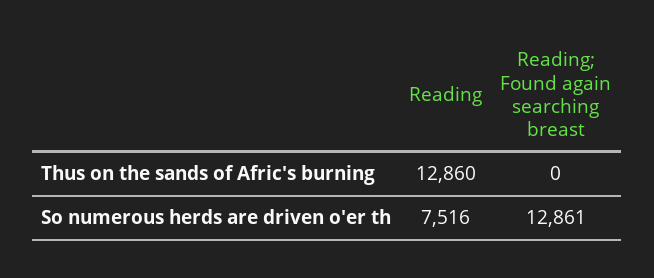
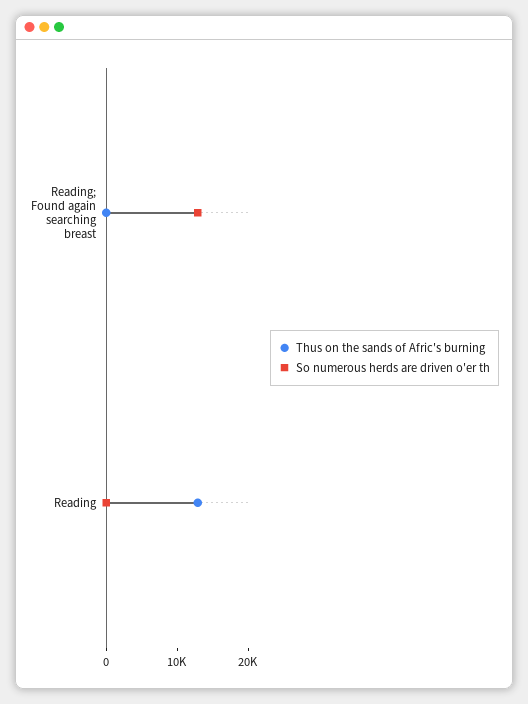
  {
    "Thus on the sands of Afric's burning": {
      "Reading": 12860,
      "Reading; Found again searching breast": 0
    },
    "So numerous herds are driven o'er th": {
-     "Reading": 7516,
+     "Reading": 0,
      "Reading; Found again searching breast": 12861
    }
  }

